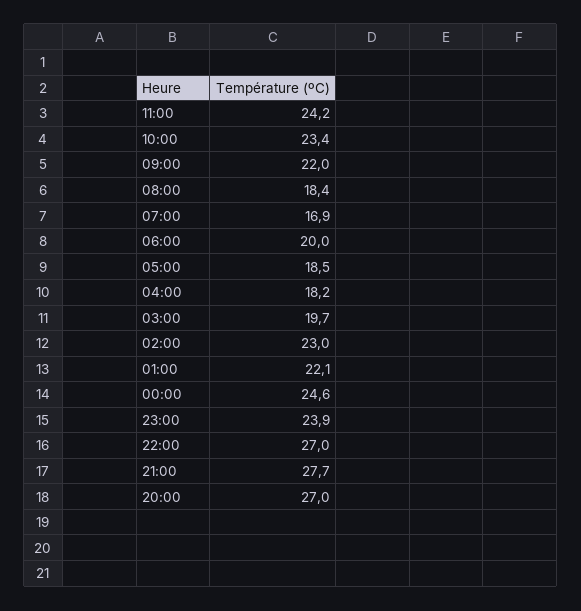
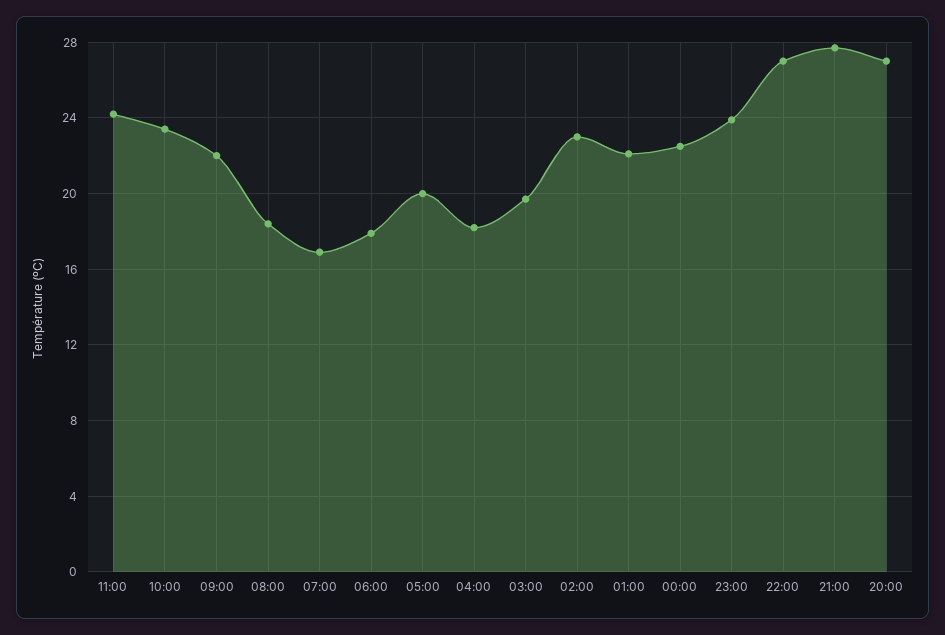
  {
    "11:00": 24.2,
    "10:00": 23.4,
    "09:00": 22,
    "08:00": 18.4,
    "07:00": 16.9,
-   "06:00": 20,
+   "06:00": 18,
-   "05:00": 18.5,
+   "05:00": 20,
    "04:00": 18.2,
    "03:00": 19.7,
    "02:00": 23,
    "01:00": 22.1,
-   "00:00": 24.6,
+   "00:00": 22.5,
    "23:00": 23.9,
    "22:00": 27,
    "21:00": 27.7,
    "20:00": 27
  }

